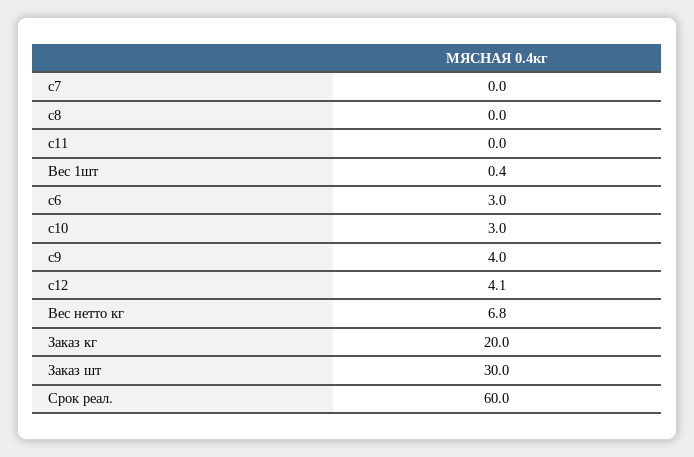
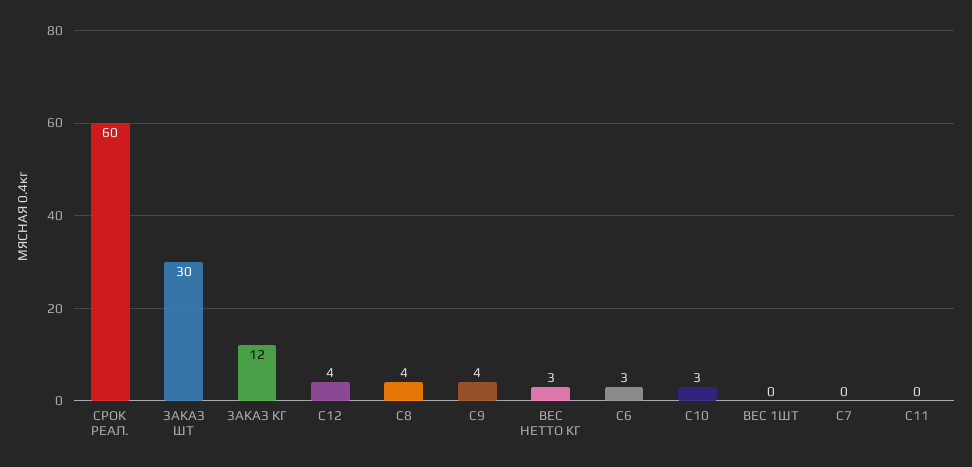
  {
    "c7": 0,
-   "c8": 0,
+   "c8": 4,
    "c11": 0,
    "Вес 1шт": 0.4,
    "c6": 3,
    "c10": 3,
    "c9": 4,
    "c12": 4.1,
-   "Вес нетто кг": 6.8,
+   "Вес нетто кг": 3,
-   "Заказ кг": 20,
+   "Заказ кг": 12,
    "Заказ шт": 30,
    "Срок реал.": 60
  }

